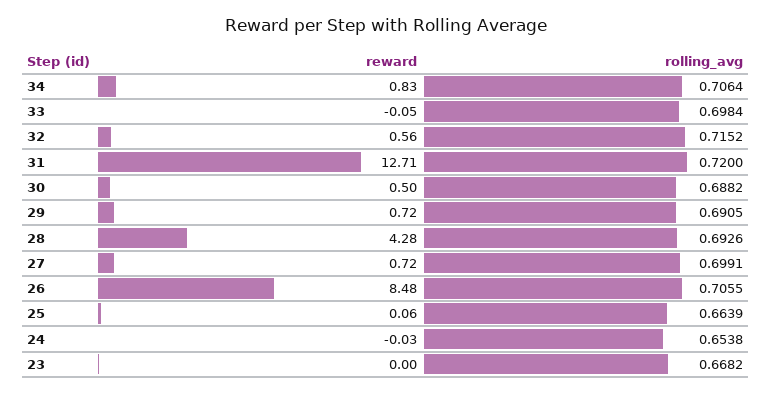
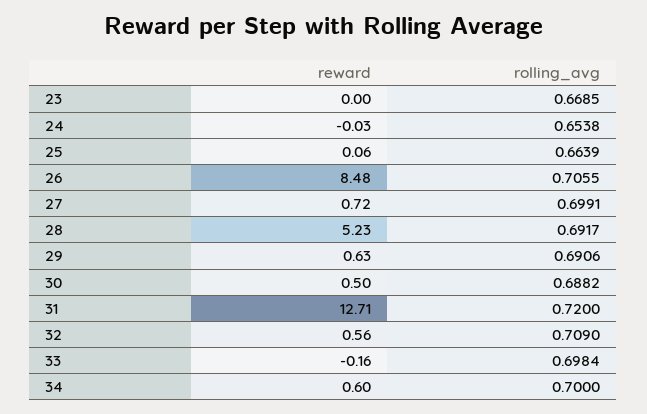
  {
    "reward": {
-     "34": 0.83,
+     "34": 0.6,
-     "33": -0.05,
+     "33": -0.16,
      "32": 0.56,
      "31": 12.71,
      "30": 0.5,
-     "29": 0.72,
+     "29": 0.63,
-     "28": 4.28,
+     "28": 5.23,
      "27": 0.72,
      "26": 8.48,
      "25": 0.06,
      "24": -0.03,
      "23": 0
    },
    "rolling_avg": {
-     "34": 0.7064,
+     "34": 0.7,
      "33": 0.6984,
-     "32": 0.7152,
+     "32": 0.709,
      "31": 0.72,
      "30": 0.6882,
-     "29": 0.6905,
+     "29": 0.6906,
-     "28": 0.6926,
+     "28": 0.6917,
      "27": 0.6991,
      "26": 0.7055,
      "25": 0.6639,
      "24": 0.6538,
-     "23": 0.6682
+     "23": 0.6685
    }
  }

